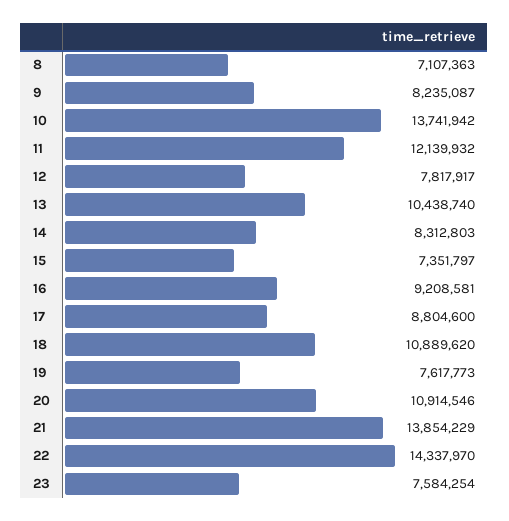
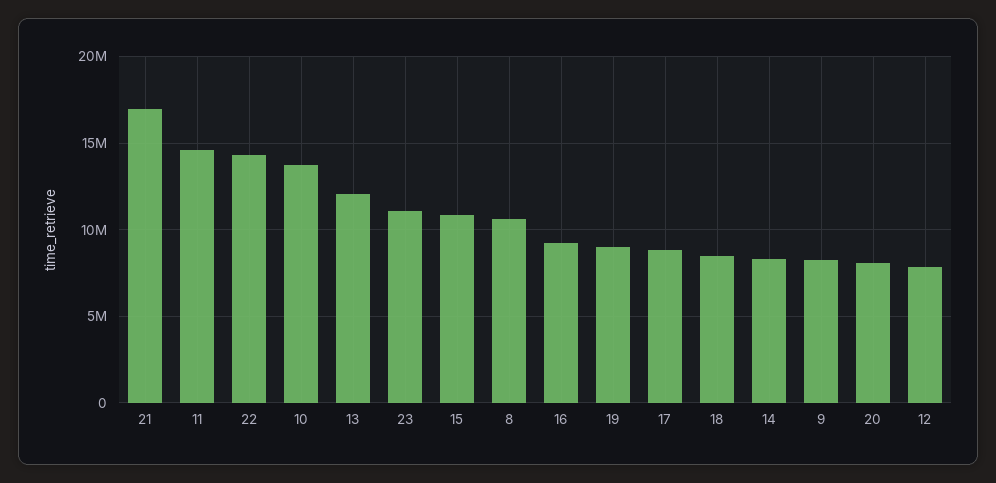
  {
-   "8": 7107363,
+   "8": 10500000,
    "9": 8235087,
    "10": 13741942,
-   "11": 12139932,
+   "11": 14500000,
    "12": 7817917,
-   "13": 10438740,
+   "13": 12000000,
    "14": 8312803,
-   "15": 7351797,
+   "15": 11000000,
    "16": 9208581,
    "17": 8804600,
-   "18": 10889620,
+   "18": 8500000,
-   "19": 7617773,
+   "19": 9000000,
-   "20": 10914546,
+   "20": 8000000,
-   "21": 13854229,
+   "21": 17000000,
    "22": 14337970,
-   "23": 7584254
+   "23": 11000000
  }

